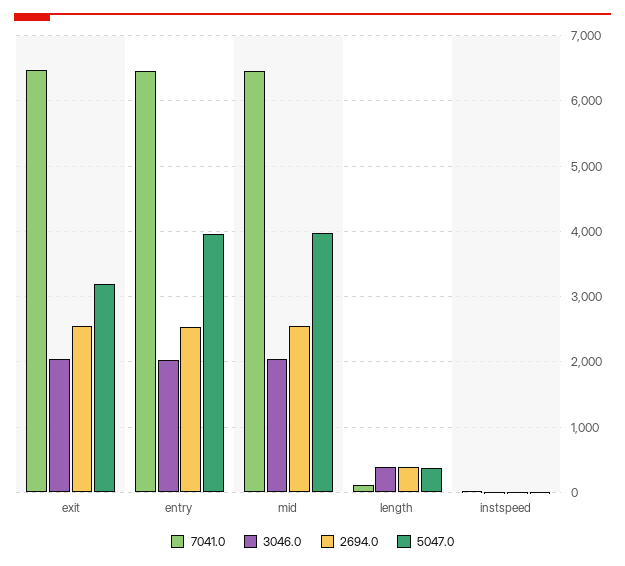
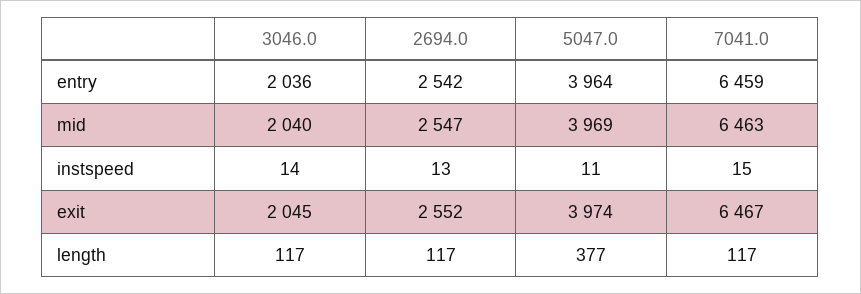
  {
    "7041.0": {
      "exit": 6467,
      "entry": 6459,
      "mid": 6463,
      "length": 117,
      "instspeed": 15
    },
    "3046.0": {
      "exit": 2045,
      "entry": 2036,
      "mid": 2040,
-     "length": 400,
+     "length": 117,
      "instspeed": 14
    },
    "2694.0": {
      "exit": 2552,
      "entry": 2542,
      "mid": 2547,
-     "length": 400,
+     "length": 117,
      "instspeed": 13
    },
    "5047.0": {
-     "exit": 3200,
+     "exit": 3974,
      "entry": 3964,
      "mid": 3969,
      "length": 377,
      "instspeed": 11
    }
  }

